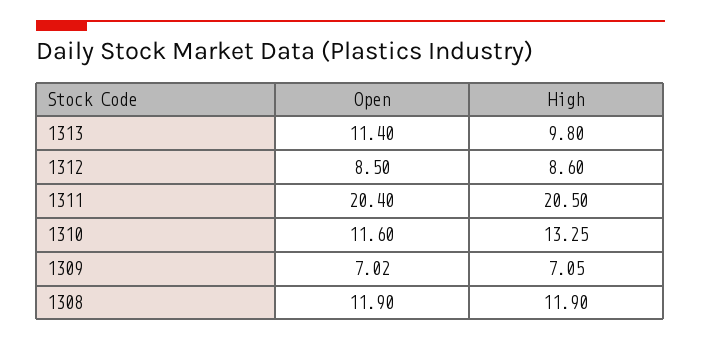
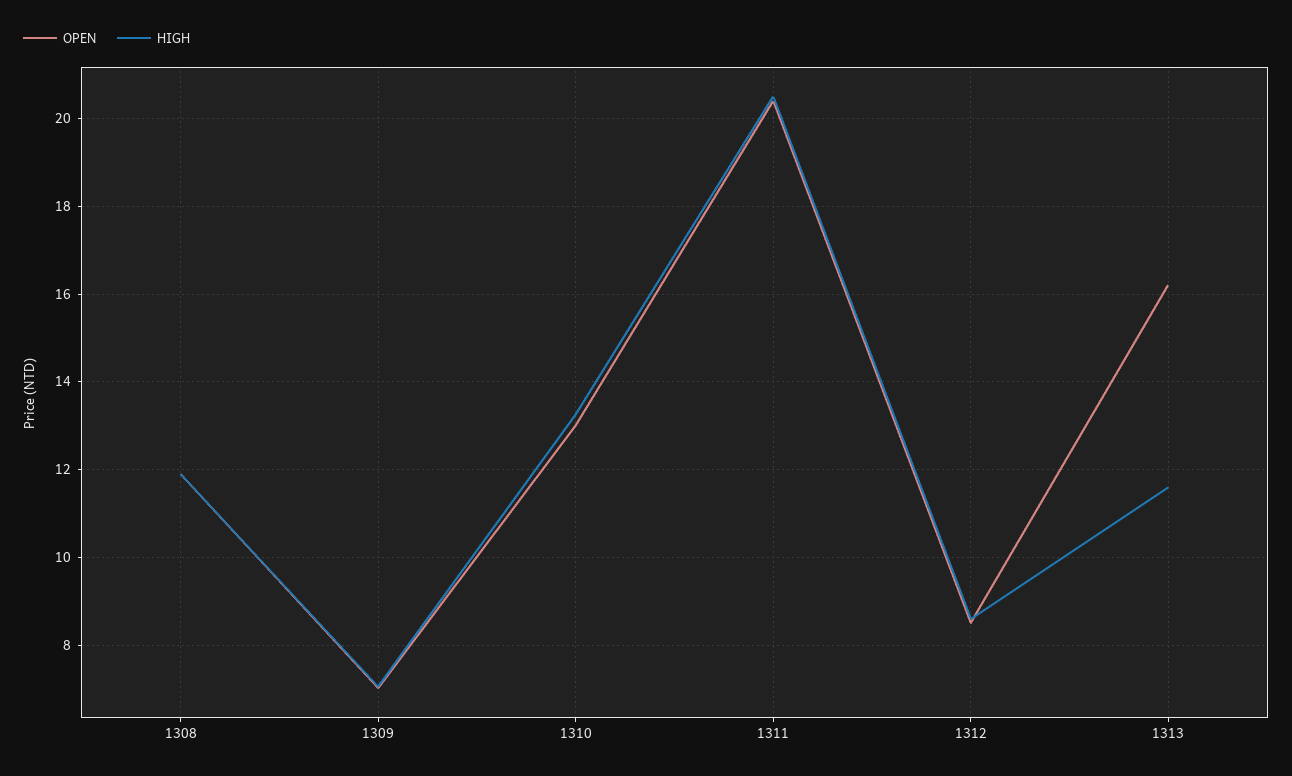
  {
    "Open": {
-     "1313": 11.4,
+     "1313": 16.2,
      "1312": 8.5,
      "1311": 20.4,
-     "1310": 11.6,
+     "1310": 13,
      "1309": 7.02,
      "1308": 11.9
    },
    "High": {
-     "1313": 9.8,
+     "1313": 11.6,
      "1312": 8.6,
      "1311": 20.5,
      "1310": 13.25,
      "1309": 7.05,
      "1308": 11.9
    }
  }

